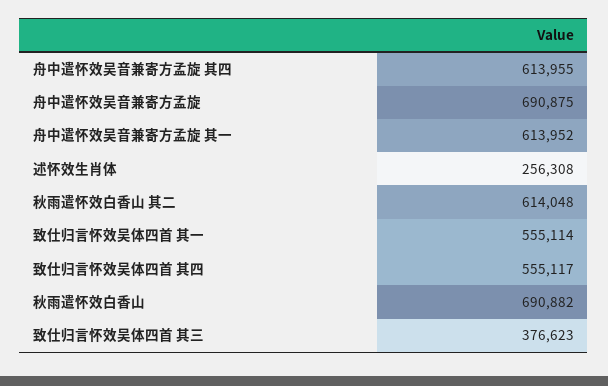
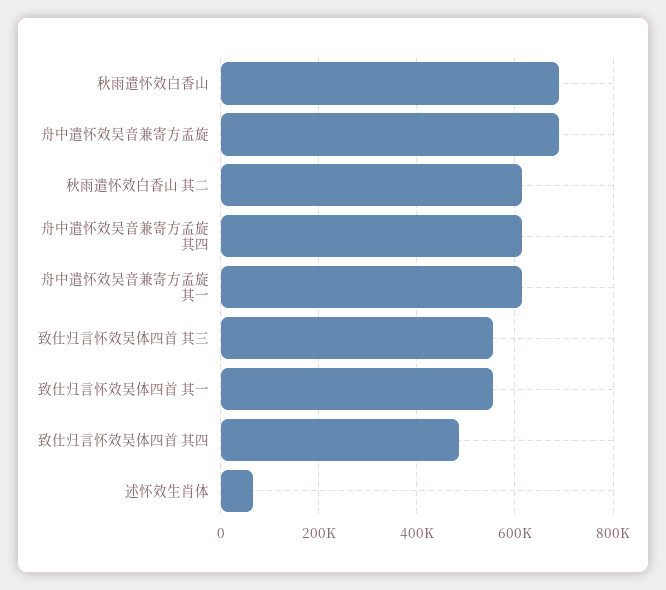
  {
    "舟中遣怀效吴音兼寄方孟旋 其四": 613955,
    "舟中遣怀效吴音兼寄方孟旋": 690875,
    "舟中遣怀效吴音兼寄方孟旋 其一": 613952,
-   "述怀效生肖体": 256308,
+   "述怀效生肖体": 60000,
    "秋雨遣怀效白香山 其二": 614048,
    "致仕归言怀效吴体四首 其一": 555114,
-   "致仕归言怀效吴体四首 其四": 555117,
+   "致仕归言怀效吴体四首 其四": 480000,
    "秋雨遣怀效白香山": 690882,
-   "致仕归言怀效吴体四首 其三": 376623
+   "致仕归言怀效吴体四首 其三": 560000
  }

